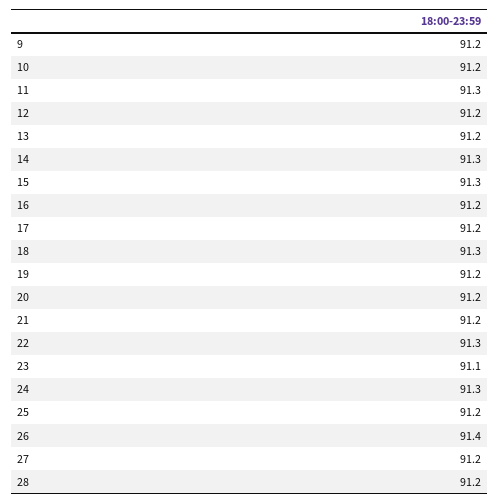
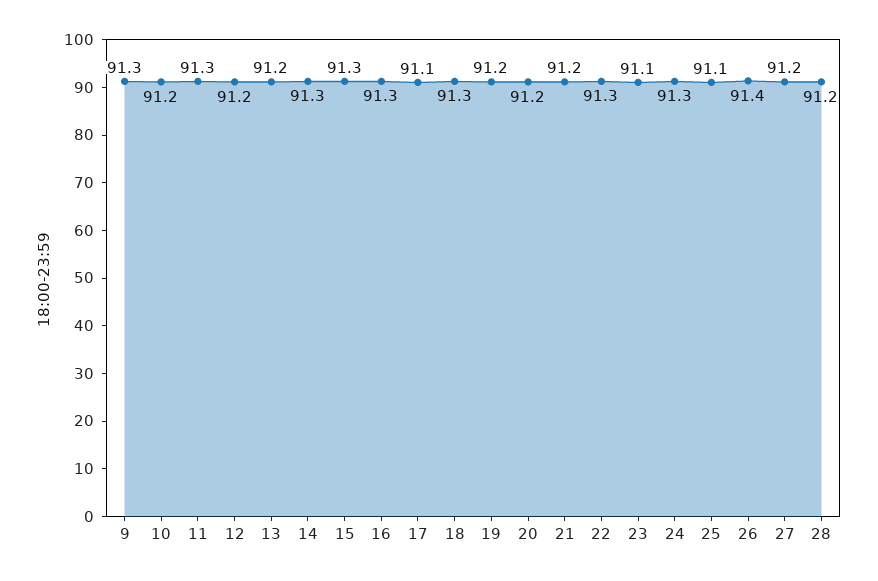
  {
-   "9": 91.2,
+   "9": 91.3,
    "10": 91.2,
    "11": 91.3,
    "12": 91.2,
    "13": 91.2,
    "14": 91.3,
    "15": 91.3,
-   "16": 91.2,
+   "16": 91.3,
-   "17": 91.2,
+   "17": 91.1,
    "18": 91.3,
    "19": 91.2,
    "20": 91.2,
    "21": 91.2,
    "22": 91.3,
    "23": 91.1,
    "24": 91.3,
-   "25": 91.2,
+   "25": 91.1,
    "26": 91.4,
    "27": 91.2,
    "28": 91.2
  }

